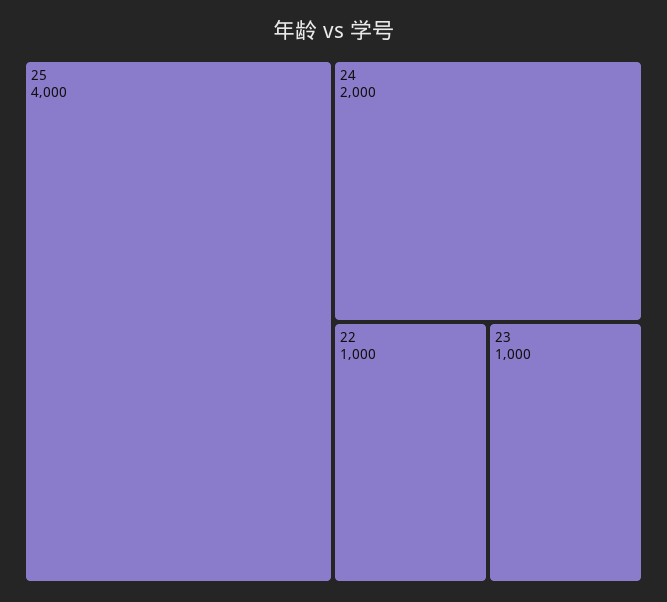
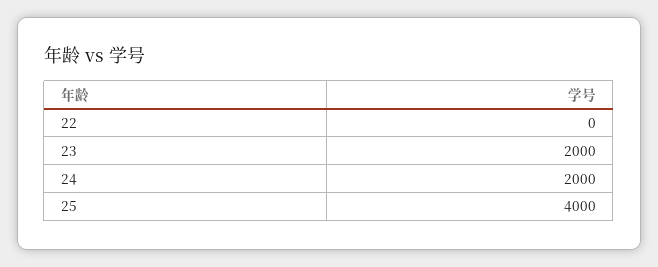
  {
    "25": 4000,
    "24": 2000,
-   "22": 1000,
+   "22": 0,
-   "23": 1000
+   "23": 2000
  }

